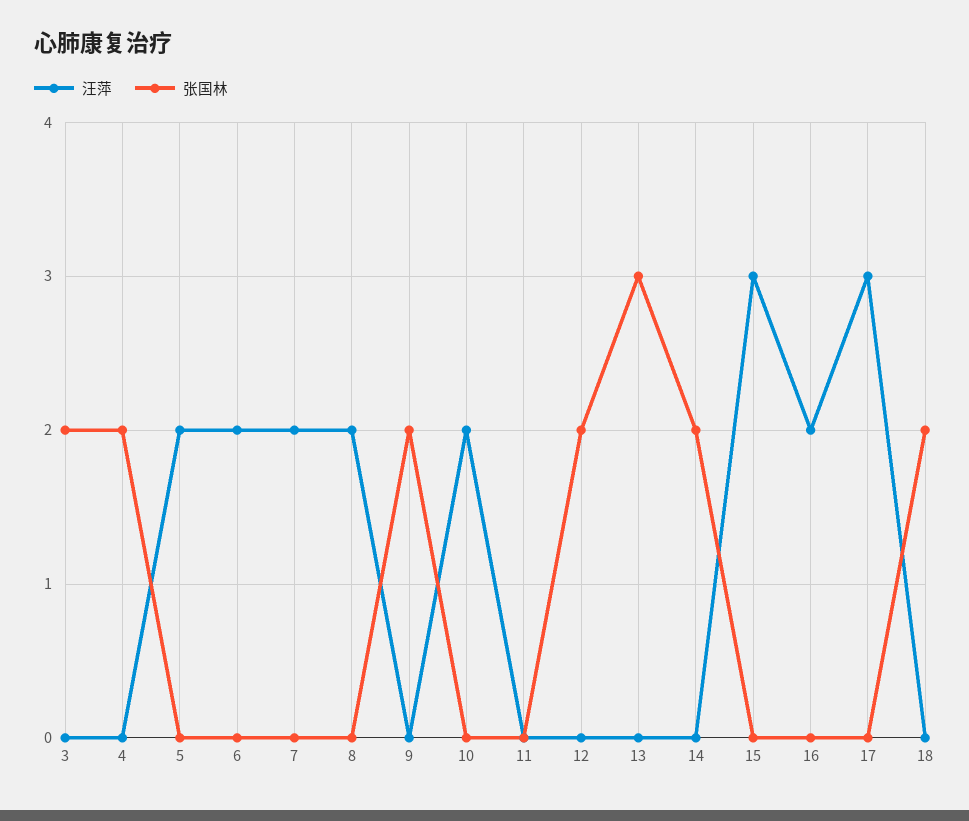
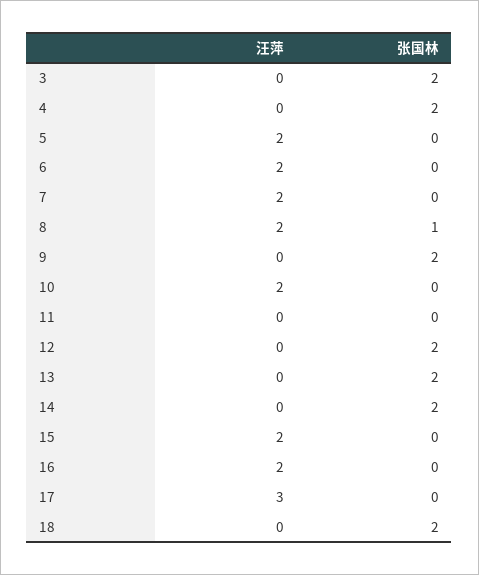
  {
    "汪萍": {
      "3": 0,
      "4": 0,
      "5": 2,
      "6": 2,
      "7": 2,
      "8": 2,
      "9": 0,
      "10": 2,
      "11": 0,
      "12": 0,
      "13": 0,
      "14": 0,
-     "15": 3,
+     "15": 2,
      "16": 2,
      "17": 3,
      "18": 0
    },
    "张国林": {
      "3": 2,
      "4": 2,
      "5": 0,
      "6": 0,
      "7": 0,
-     "8": 0,
+     "8": 1,
      "9": 2,
      "10": 0,
      "11": 0,
      "12": 2,
-     "13": 3,
+     "13": 2,
      "14": 2,
      "15": 0,
      "16": 0,
      "17": 0,
      "18": 2
    }
  }

